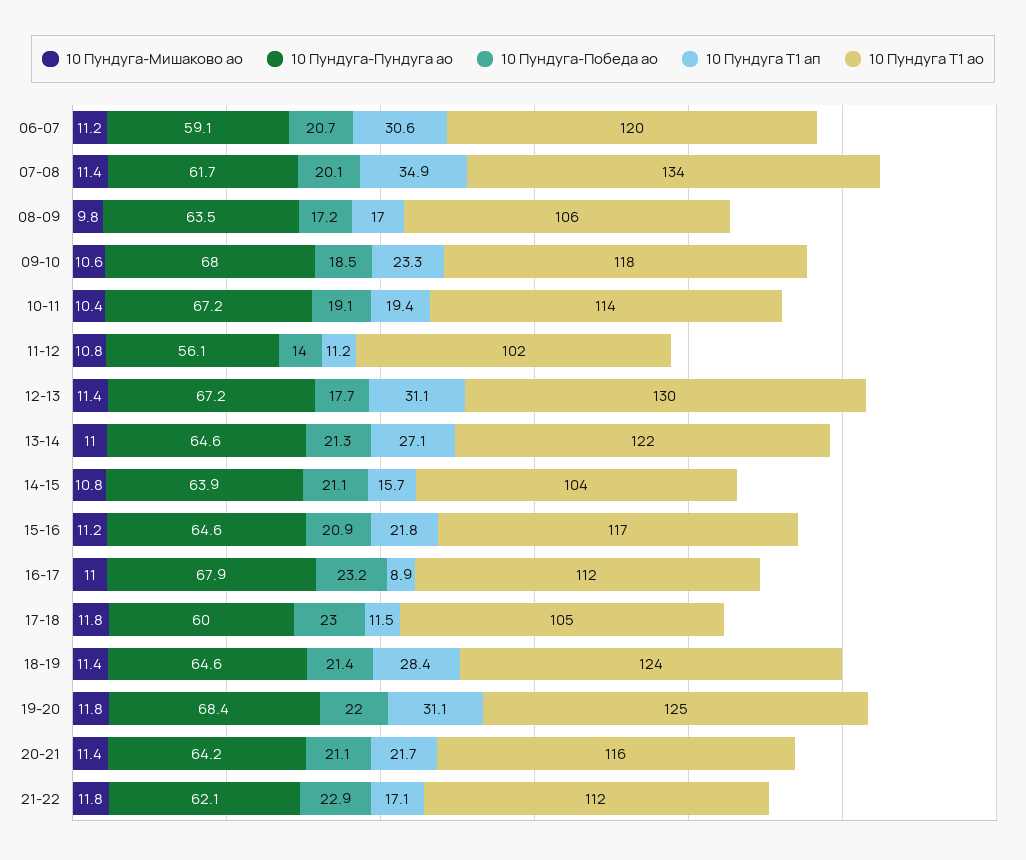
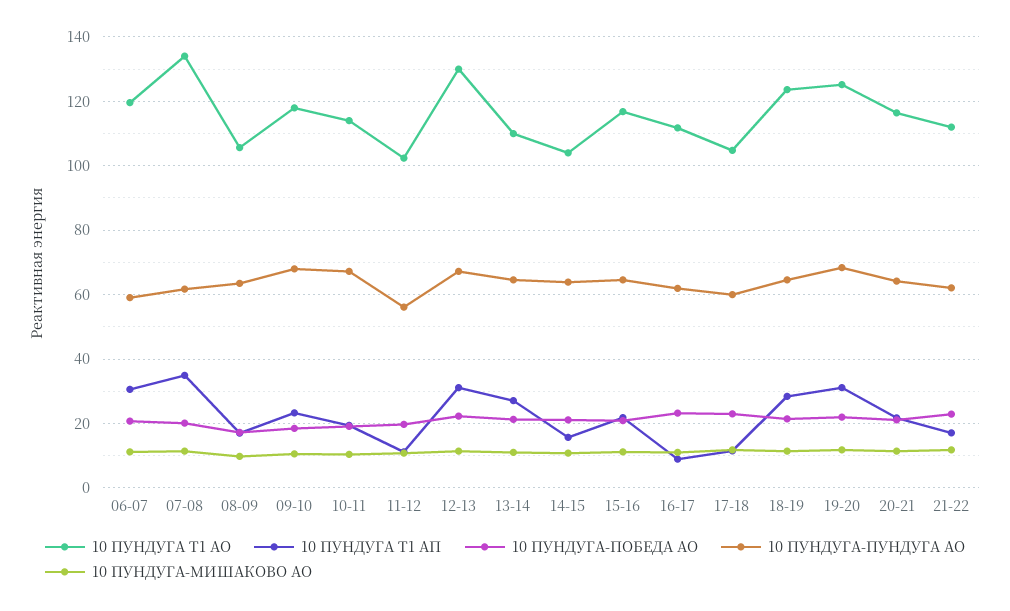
  {
    "10 Пундуга-Мишаково ао": {
      "06-07": 11.2,
      "07-08": 11.4,
      "08-09": 9.8,
      "09-10": 10.6,
      "10-11": 10.4,
      "11-12": 10.8,
      "12-13": 11.4,
      "13-14": 11,
      "14-15": 10.8,
      "15-16": 11.2,
      "16-17": 11,
      "17-18": 11.8,
      "18-19": 11.4,
      "19-20": 11.8,
      "20-21": 11.4,
      "21-22": 11.8
    },
    "10 Пундуга-Пундуга ао": {
      "06-07": 59.1,
      "07-08": 61.7,
      "08-09": 63.5,
      "09-10": 68,
      "10-11": 67.2,
      "11-12": 56.1,
      "12-13": 67.2,
      "13-14": 64.6,
      "14-15": 63.9,
      "15-16": 64.6,
-     "16-17": 67.9,
+     "16-17": 62,
      "17-18": 60,
      "18-19": 64.6,
      "19-20": 68.4,
      "20-21": 64.2,
      "21-22": 62.1
    },
    "10 Пундуга-Победа ао": {
      "06-07": 20.7,
      "07-08": 20.1,
      "08-09": 17.2,
      "09-10": 18.5,
      "10-11": 19.1,
-     "11-12": 14,
+     "11-12": 20,
-     "12-13": 17.7,
+     "12-13": 22,
      "13-14": 21.3,
      "14-15": 21.1,
      "15-16": 20.9,
      "16-17": 23.2,
      "17-18": 23,
      "18-19": 21.4,
      "19-20": 22,
      "20-21": 21.1,
      "21-22": 22.9
    },
    "10 Пундуга Т1 ап": {
      "06-07": 30.6,
      "07-08": 34.9,
      "08-09": 17,
      "09-10": 23.3,
      "10-11": 19.4,
      "11-12": 11.2,
      "12-13": 31.1,
      "13-14": 27.1,
      "14-15": 15.7,
      "15-16": 21.8,
      "16-17": 8.9,
      "17-18": 11.5,
      "18-19": 28.4,
      "19-20": 31.1,
      "20-21": 21.7,
      "21-22": 17.1
    },
    "10 Пундуга Т1 ао": {
      "06-07": 120,
      "07-08": 134,
      "08-09": 106,
      "09-10": 118,
      "10-11": 114,
      "11-12": 102,
      "12-13": 130,
-     "13-14": 122,
+     "13-14": 110,
      "14-15": 104,
      "15-16": 117,
      "16-17": 112,
      "17-18": 105,
      "18-19": 124,
      "19-20": 125,
      "20-21": 116,
      "21-22": 112
    }
  }

